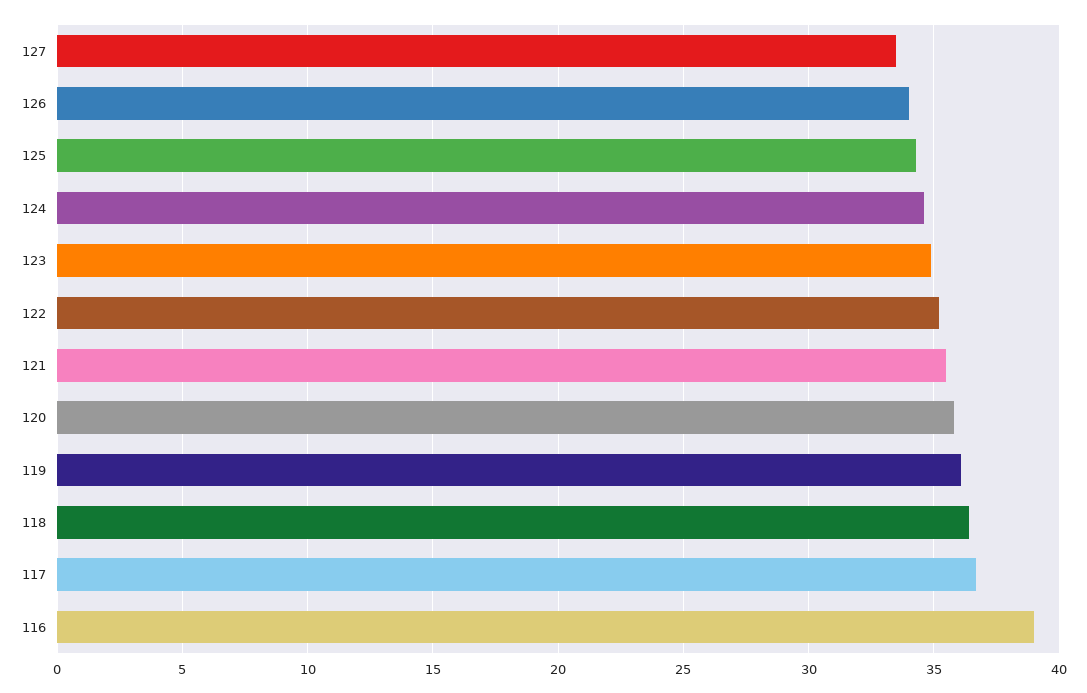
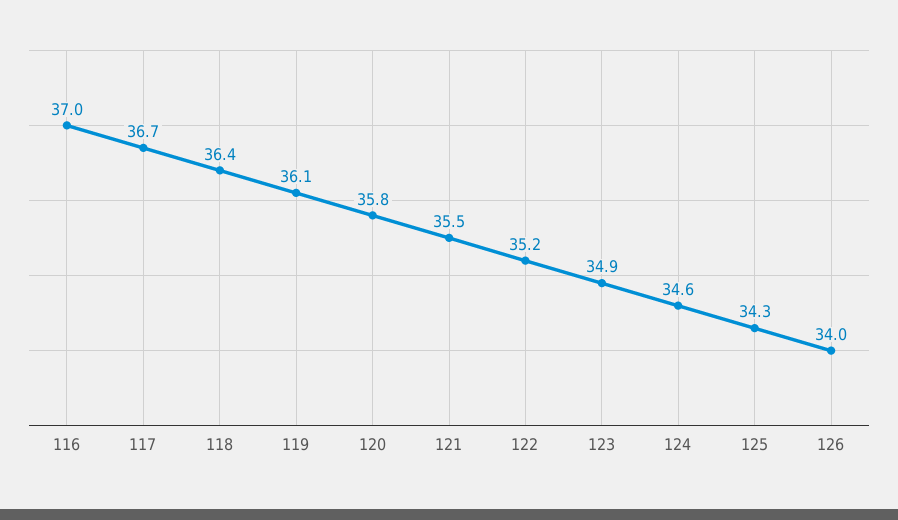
  {
-   "127": 33.5,
    "126": 34,
    "125": 34.3,
    "124": 34.6,
    "123": 34.9,
    "122": 35.2,
    "121": 35.5,
    "120": 35.8,
    "119": 36.1,
    "118": 36.4,
    "117": 36.7,
-   "116": 39
+   "116": 37
  }

